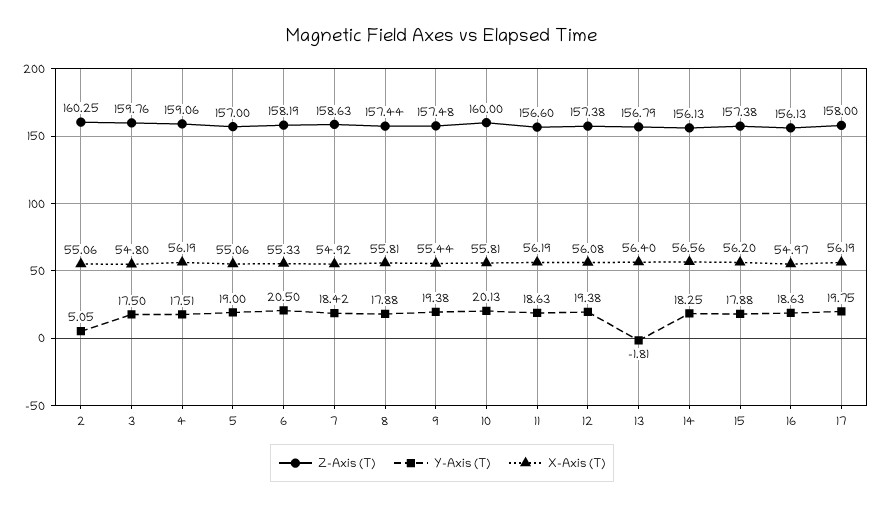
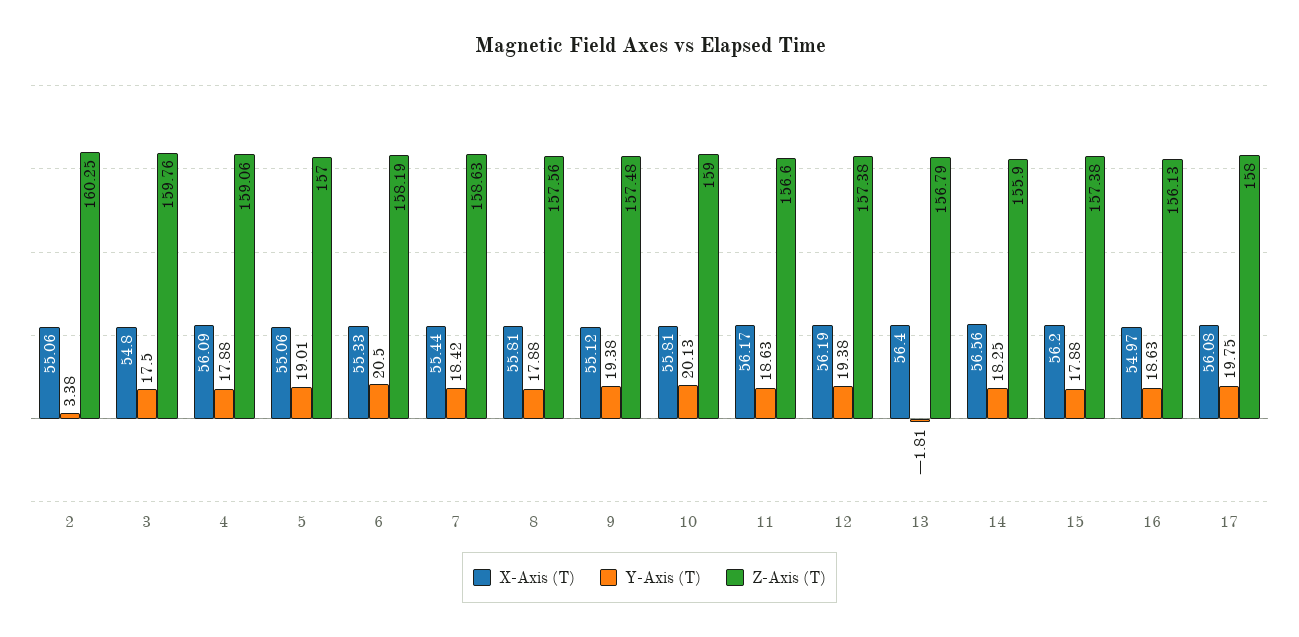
  {
    "Z-Axis (T)": {
      "2": 160.25,
      "3": 159.76,
      "4": 159.06,
      "5": 157,
      "6": 158.19,
      "7": 158.63,
-     "8": 157.44,
+     "8": 157.56,
      "9": 157.48,
-     "10": 160,
+     "10": 159,
      "11": 156.6,
      "12": 157.38,
      "13": 156.79,
-     "14": 156.13,
+     "14": 155.9,
      "15": 157.38,
      "16": 156.13,
      "17": 158
    },
    "Y-Axis (T)": {
-     "2": 5.05,
+     "2": 3.38,
      "3": 17.5,
-     "4": 17.51,
+     "4": 17.88,
-     "5": 19,
+     "5": 19.01,
      "6": 20.5,
      "7": 18.42,
      "8": 17.88,
      "9": 19.38,
      "10": 20.13,
      "11": 18.63,
      "12": 19.38,
      "13": -1.81,
      "14": 18.25,
      "15": 17.88,
      "16": 18.63,
      "17": 19.75
    },
    "X-Axis (T)": {
      "2": 55.06,
      "3": 54.8,
-     "4": 56.19,
+     "4": 56.09,
      "5": 55.06,
      "6": 55.33,
-     "7": 54.92,
+     "7": 55.44,
      "8": 55.81,
-     "9": 55.44,
+     "9": 55.12,
      "10": 55.81,
-     "11": 56.19,
+     "11": 56.17,
-     "12": 56.08,
+     "12": 56.19,
      "13": 56.4,
      "14": 56.56,
      "15": 56.2,
      "16": 54.97,
-     "17": 56.19
+     "17": 56.08
    }
  }

